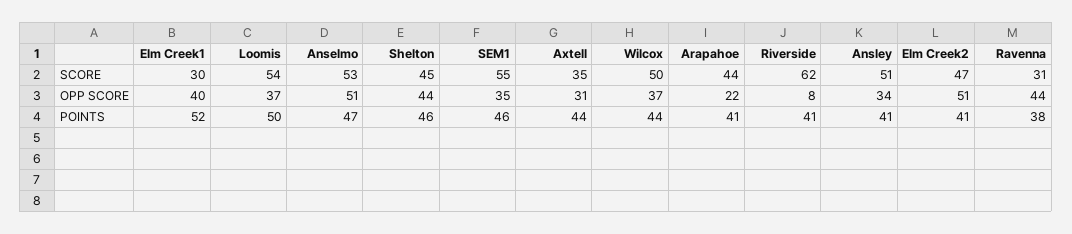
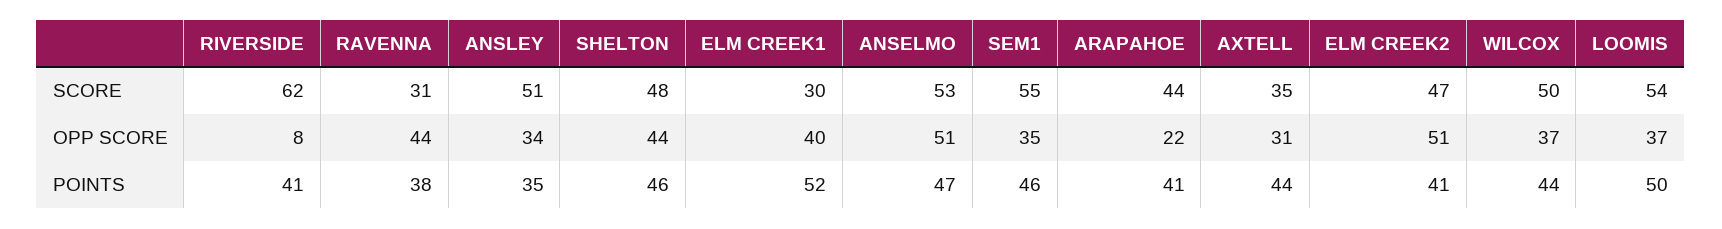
  {
    "Elm Creek1": {
      "SCORE": 30,
      "OPP SCORE": 40,
      "POINTS": 52
    },
    "Loomis": {
      "SCORE": 54,
      "OPP SCORE": 37,
      "POINTS": 50
    },
    "Anselmo": {
      "SCORE": 53,
      "OPP SCORE": 51,
      "POINTS": 47
    },
    "Shelton": {
-     "SCORE": 45,
+     "SCORE": 48,
      "OPP SCORE": 44,
      "POINTS": 46
    },
    "SEM1": {
      "SCORE": 55,
      "OPP SCORE": 35,
      "POINTS": 46
    },
    "Axtell": {
      "SCORE": 35,
      "OPP SCORE": 31,
      "POINTS": 44
    },
    "Wilcox": {
      "SCORE": 50,
      "OPP SCORE": 37,
      "POINTS": 44
    },
    "Arapahoe": {
      "SCORE": 44,
      "OPP SCORE": 22,
      "POINTS": 41
    },
    "Riverside": {
      "SCORE": 62,
      "OPP SCORE": 8,
      "POINTS": 41
    },
    "Ansley": {
      "SCORE": 51,
      "OPP SCORE": 34,
-     "POINTS": 41
+     "POINTS": 35
    },
    "Elm Creek2": {
      "SCORE": 47,
      "OPP SCORE": 51,
      "POINTS": 41
    },
    "Ravenna": {
      "SCORE": 31,
      "OPP SCORE": 44,
      "POINTS": 38
    }
  }

